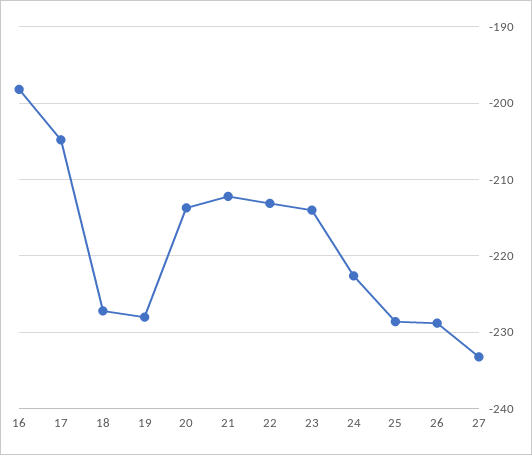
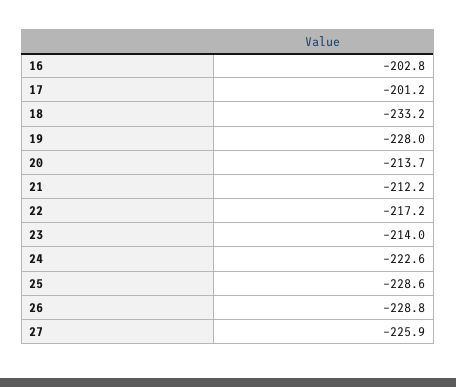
  {
-   "16": -198,
+   "16": -202.8,
-   "17": -205,
+   "17": -201.2,
-   "18": -227,
+   "18": -233.2,
    "19": -228,
    "20": -213.7,
    "21": -212.2,
-   "22": -213,
+   "22": -217.2,
    "23": -214,
    "24": -222.6,
    "25": -228.6,
    "26": -228.8,
-   "27": -233
+   "27": -225.9
  }

